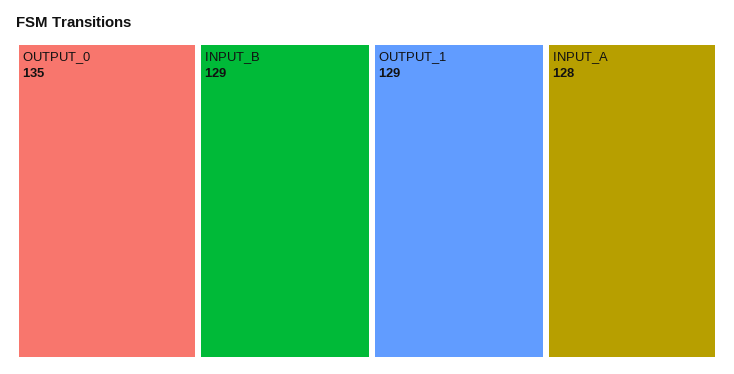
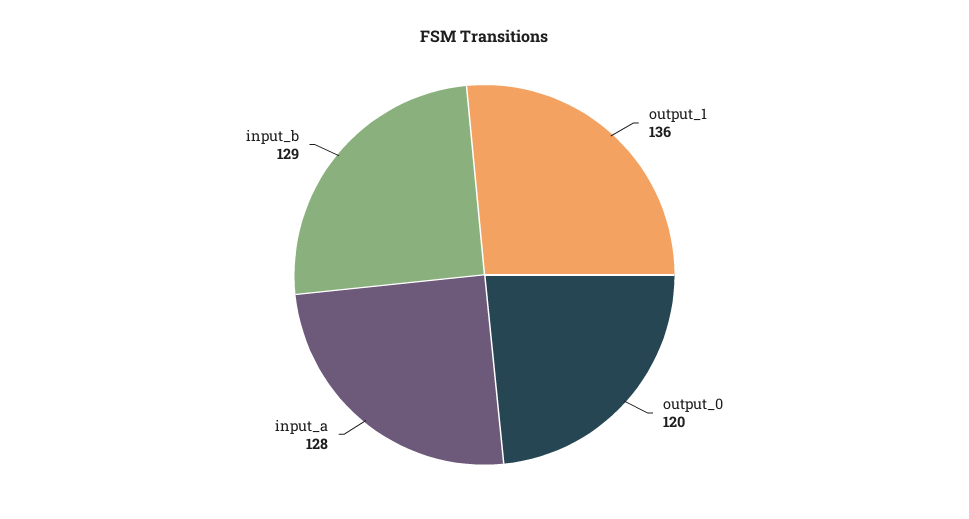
  {
-   "OUTPUT_0": 135,
+   "OUTPUT_0": 120,
    "INPUT_B": 129,
-   "OUTPUT_1": 129,
+   "OUTPUT_1": 136,
    "INPUT_A": 128
  }

